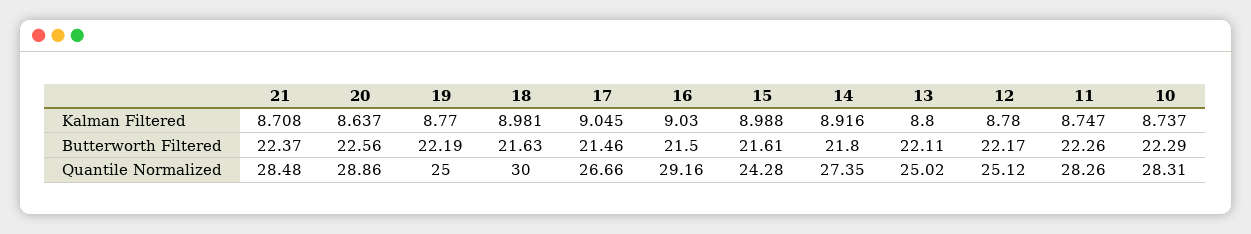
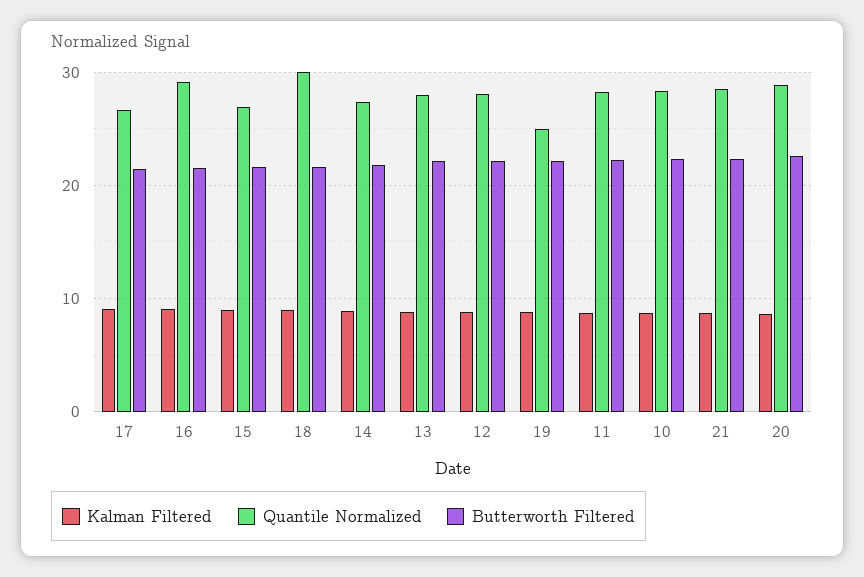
  {
    "Kalman Filtered": {
      "21": 8.708,
      "20": 8.637,
      "19": 8.77,
      "18": 8.981,
      "17": 9.045,
      "16": 9.03,
      "15": 8.988,
      "14": 8.916,
      "13": 8.8,
      "12": 8.78,
      "11": 8.747,
      "10": 8.737
    },
    "Butterworth Filtered": {
      "21": 22.37,
      "20": 22.56,
      "19": 22.19,
      "18": 21.63,
      "17": 21.46,
      "16": 21.5,
      "15": 21.61,
      "14": 21.8,
      "13": 22.11,
      "12": 22.17,
      "11": 22.26,
      "10": 22.29
    },
    "Quantile Normalized": {
      "21": 28.48,
      "20": 28.86,
      "19": 25,
      "18": 30,
      "17": 26.66,
      "16": 29.16,
-     "15": 24.28,
+     "15": 27,
      "14": 27.35,
-     "13": 25.02,
+     "13": 28,
-     "12": 25.12,
+     "12": 28,
      "11": 28.26,
      "10": 28.31
    }
  }

